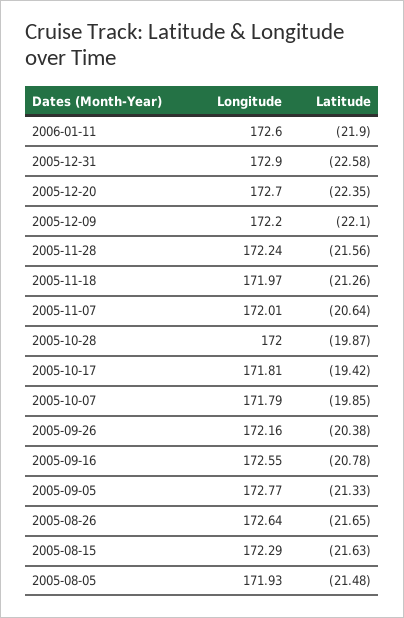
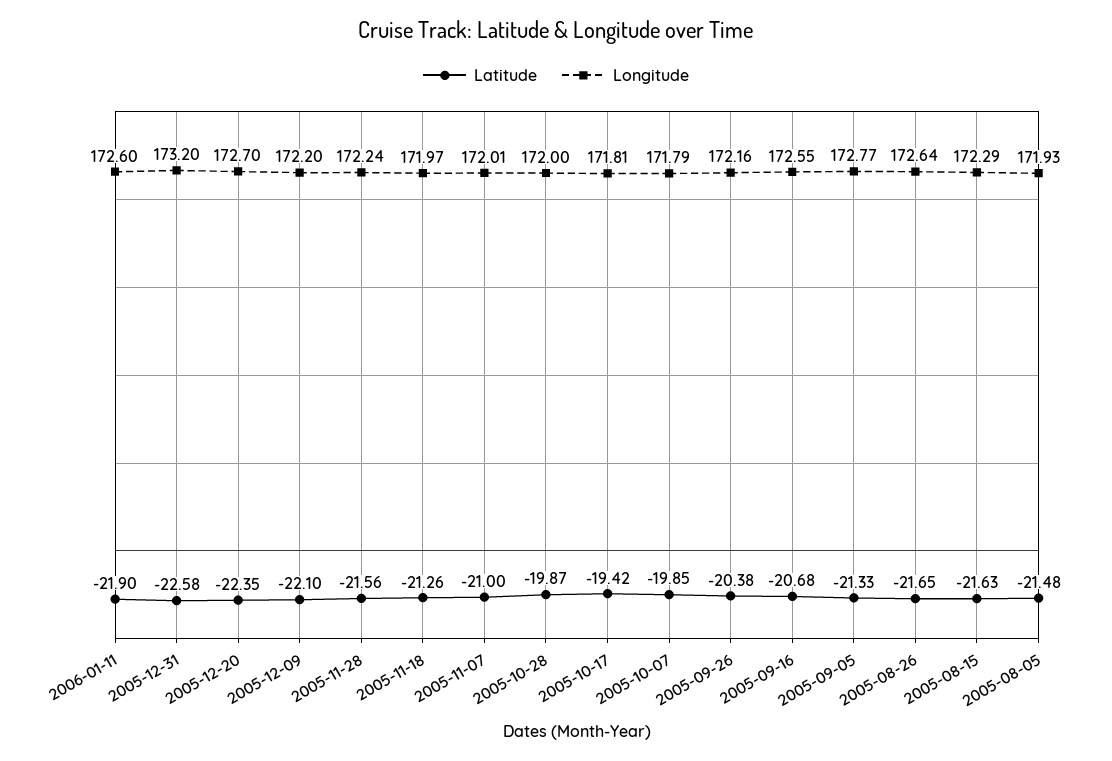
  {
    "Longitude": {
      "2006-01-11": 172.6,
-     "2005-12-31": 172.9,
+     "2005-12-31": 173.2,
      "2005-12-20": 172.7,
      "2005-12-09": 172.2,
      "2005-11-28": 172.24,
      "2005-11-18": 171.97,
      "2005-11-07": 172.01,
      "2005-10-28": 172,
      "2005-10-17": 171.81,
      "2005-10-07": 171.79,
      "2005-09-26": 172.16,
      "2005-09-16": 172.55,
      "2005-09-05": 172.77,
      "2005-08-26": 172.64,
      "2005-08-15": 172.29,
      "2005-08-05": 171.93
    },
    "Latitude": {
      "2006-01-11": -21.9,
      "2005-12-31": -22.58,
      "2005-12-20": -22.35,
      "2005-12-09": -22.1,
      "2005-11-28": -21.56,
      "2005-11-18": -21.26,
-     "2005-11-07": -20.64,
+     "2005-11-07": -21,
      "2005-10-28": -19.87,
      "2005-10-17": -19.42,
      "2005-10-07": -19.85,
      "2005-09-26": -20.38,
-     "2005-09-16": -20.78,
+     "2005-09-16": -20.68,
      "2005-09-05": -21.33,
      "2005-08-26": -21.65,
      "2005-08-15": -21.63,
      "2005-08-05": -21.48
    }
  }

